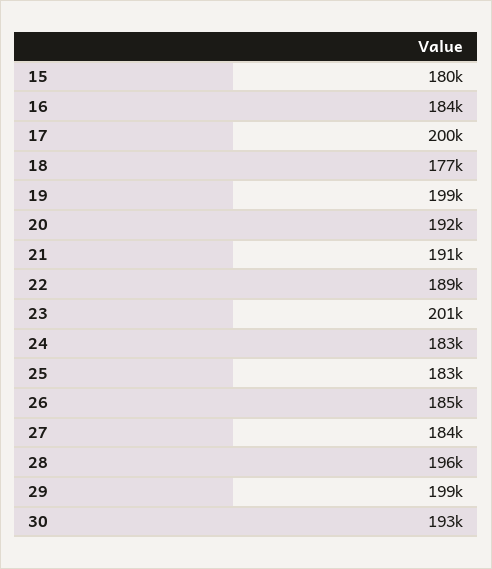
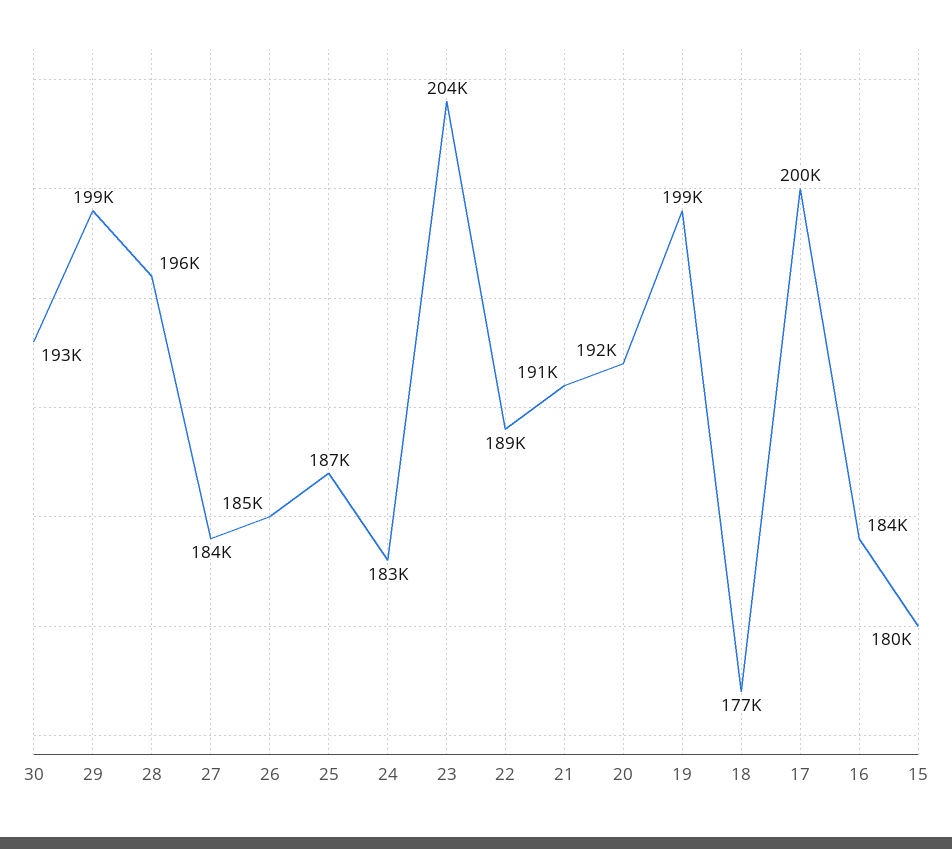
  {
    "15": 180000,
    "16": 184000,
    "17": 200000,
    "18": 177000,
    "19": 199000,
    "20": 192000,
    "21": 191000,
    "22": 189000,
-   "23": 201000,
+   "23": 204000,
    "24": 183000,
-   "25": 183000,
+   "25": 187000,
    "26": 185000,
    "27": 184000,
    "28": 196000,
    "29": 199000,
    "30": 193000
  }

